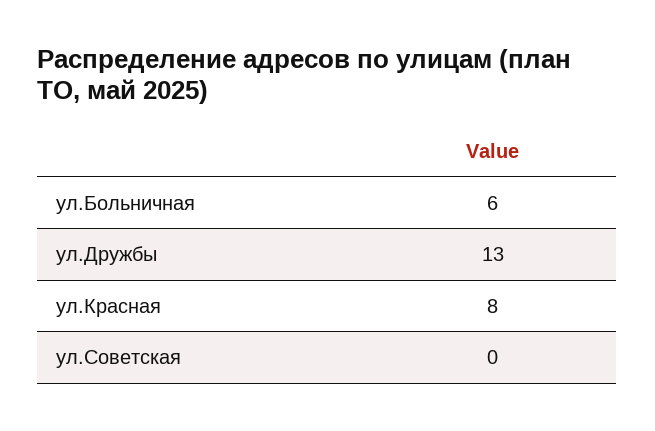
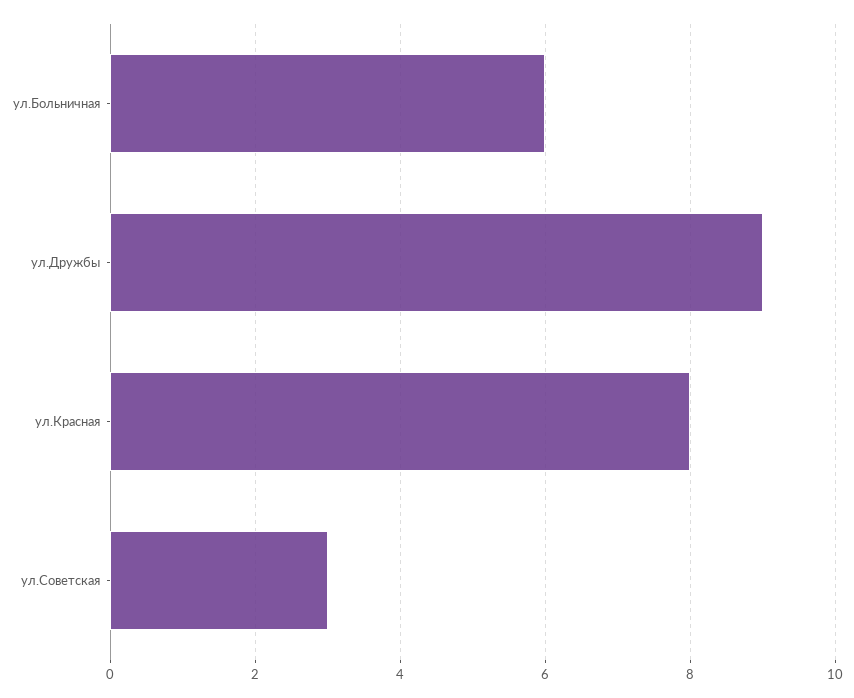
  {
    "ул.Больничная": 6,
-   "ул.Дружбы": 13,
+   "ул.Дружбы": 9,
    "ул.Красная": 8,
-   "ул.Советская": 0
+   "ул.Советская": 3
  }

